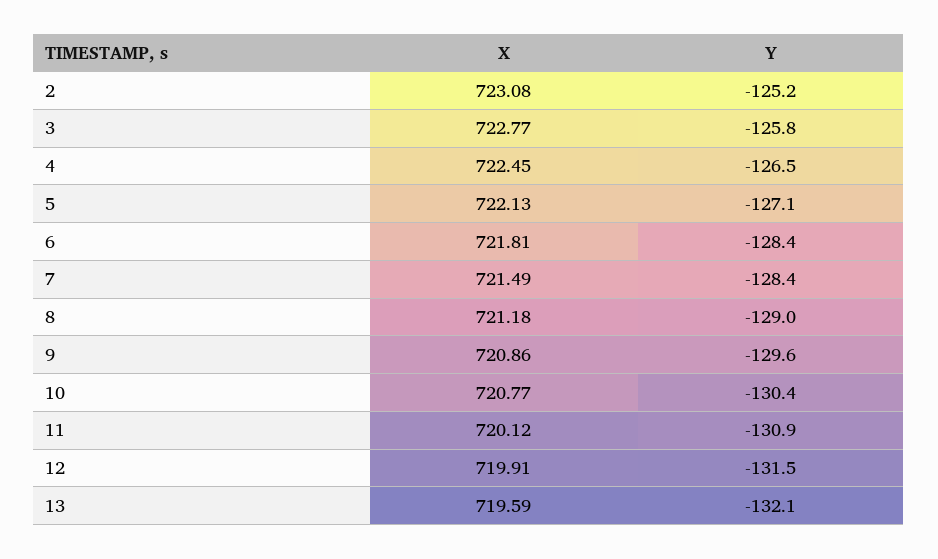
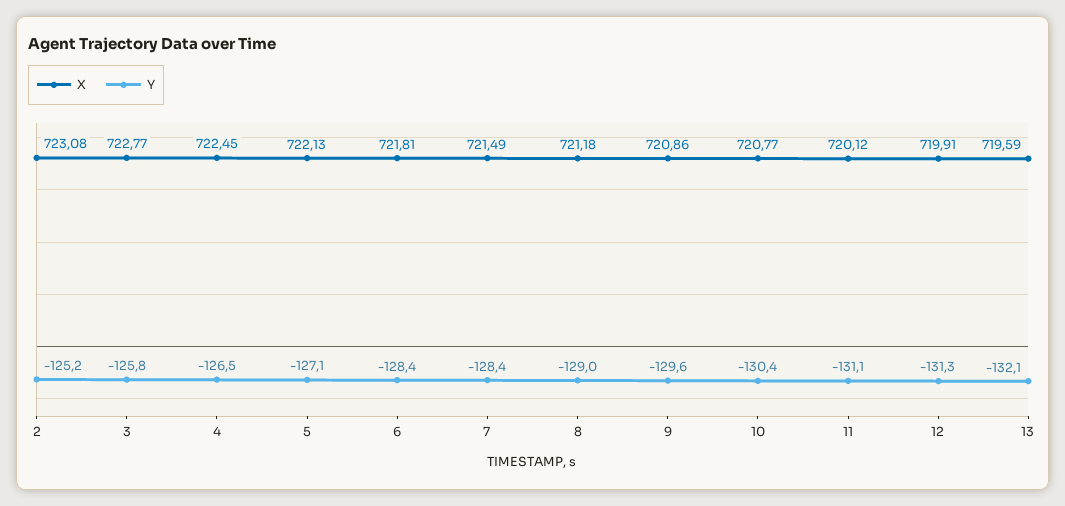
  {
    "X": {
      "2": 723.08,
      "3": 722.77,
      "4": 722.45,
      "5": 722.13,
      "6": 721.81,
      "7": 721.49,
      "8": 721.18,
      "9": 720.86,
      "10": 720.77,
      "11": 720.12,
      "12": 719.91,
      "13": 719.59
    },
    "Y": {
      "2": -125.2,
      "3": -125.8,
      "4": -126.5,
      "5": -127.1,
      "6": -128.4,
      "7": -128.4,
      "8": -129,
      "9": -129.6,
      "10": -130.4,
-     "11": -130.9,
+     "11": -131.1,
-     "12": -131.5,
+     "12": -131.3,
      "13": -132.1
    }
  }

